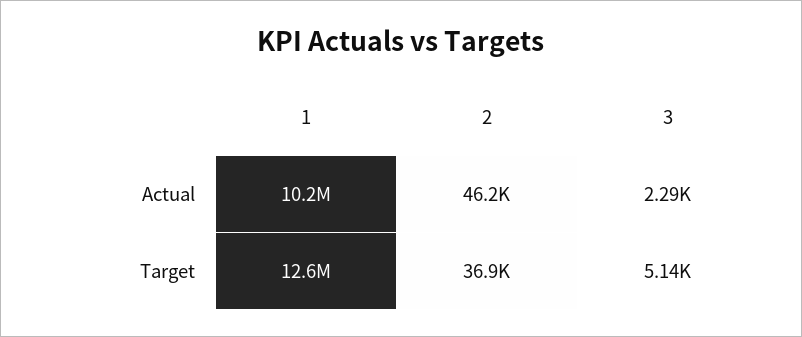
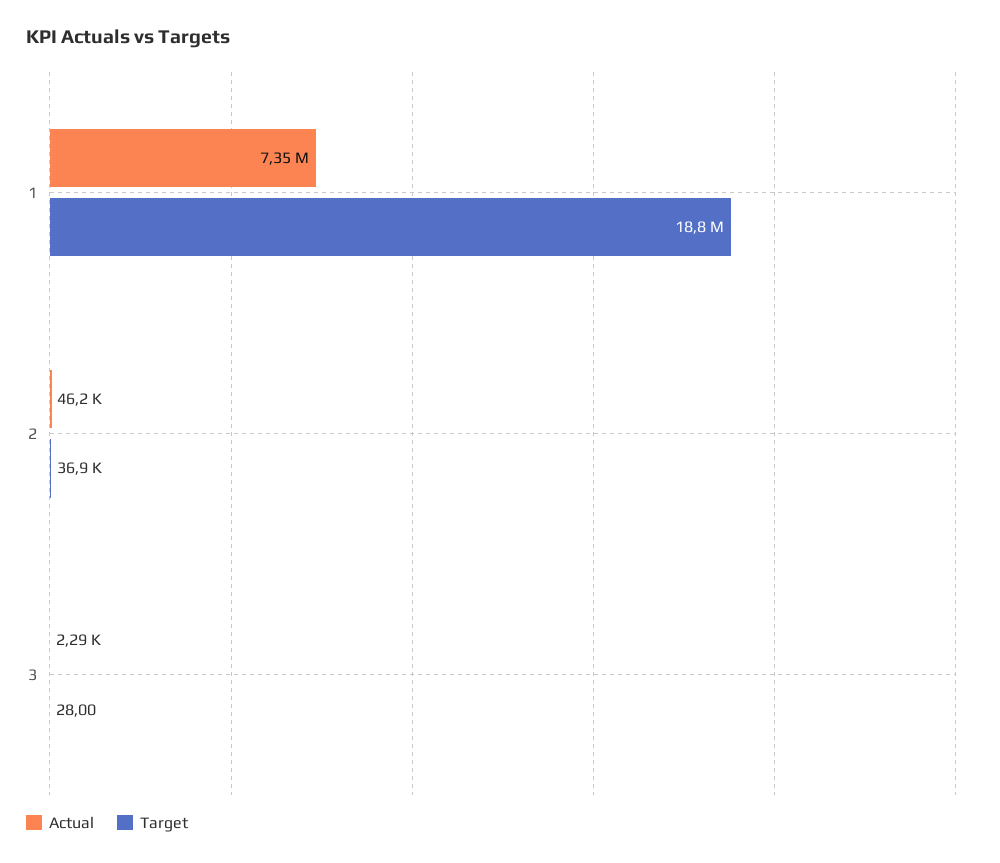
  {
    "Actual": {
-     "1": 10200000,
+     "1": 7350000,
      "2": 46200,
      "3": 2290
    },
    "Target": {
-     "1": 12600000,
+     "1": 18800000,
      "2": 36900,
-     "3": 5140
+     "3": 28
    }
  }

